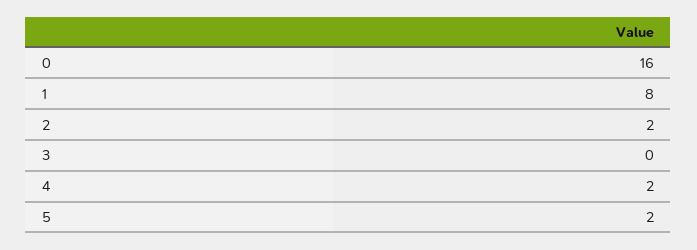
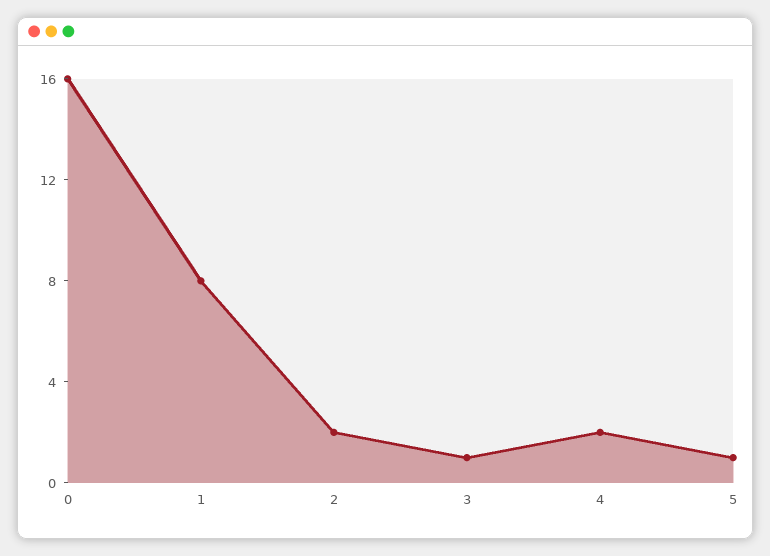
  {
    "0": 16,
    "1": 8,
    "2": 2,
-   "3": 0,
+   "3": 1,
    "4": 2,
-   "5": 2
+   "5": 1
  }

